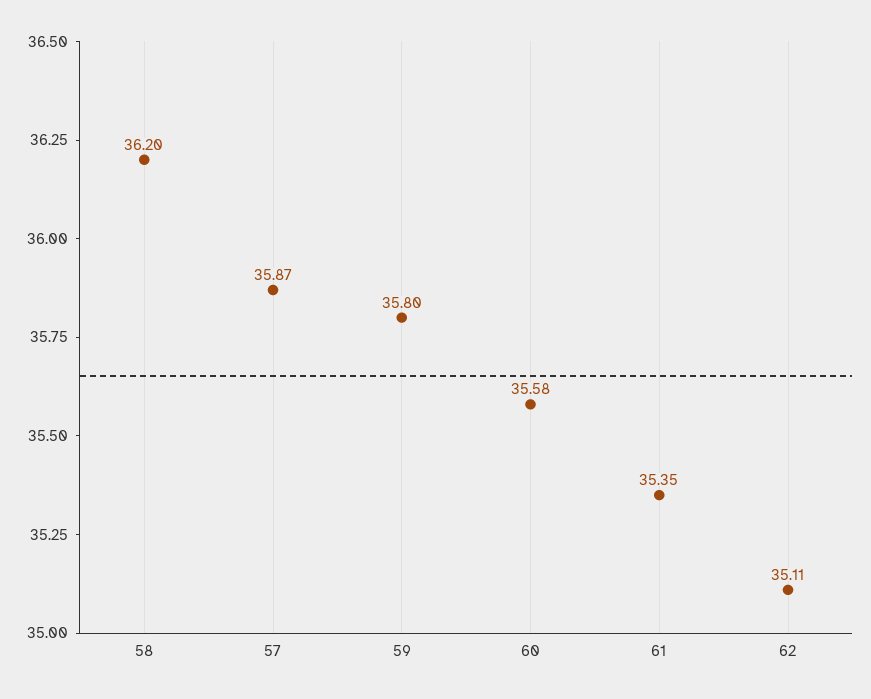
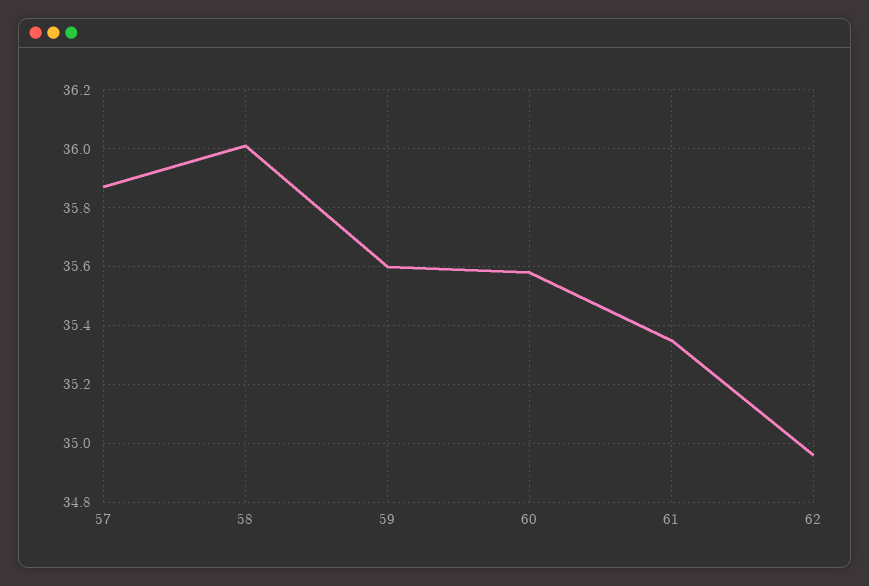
  {
-   "58": 36.2,
+   "58": 36,
    "57": 35.87,
-   "59": 35.8,
+   "59": 35.6,
    "60": 35.58,
    "61": 35.35,
-   "62": 35.11
+   "62": 34.95
  }

